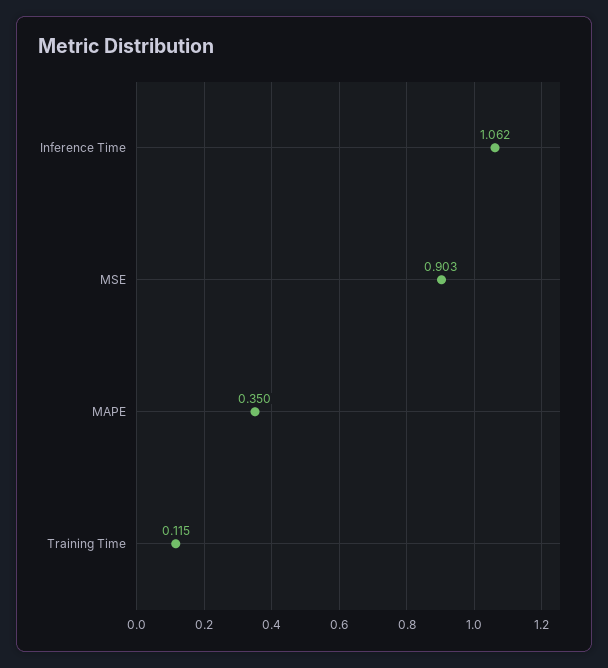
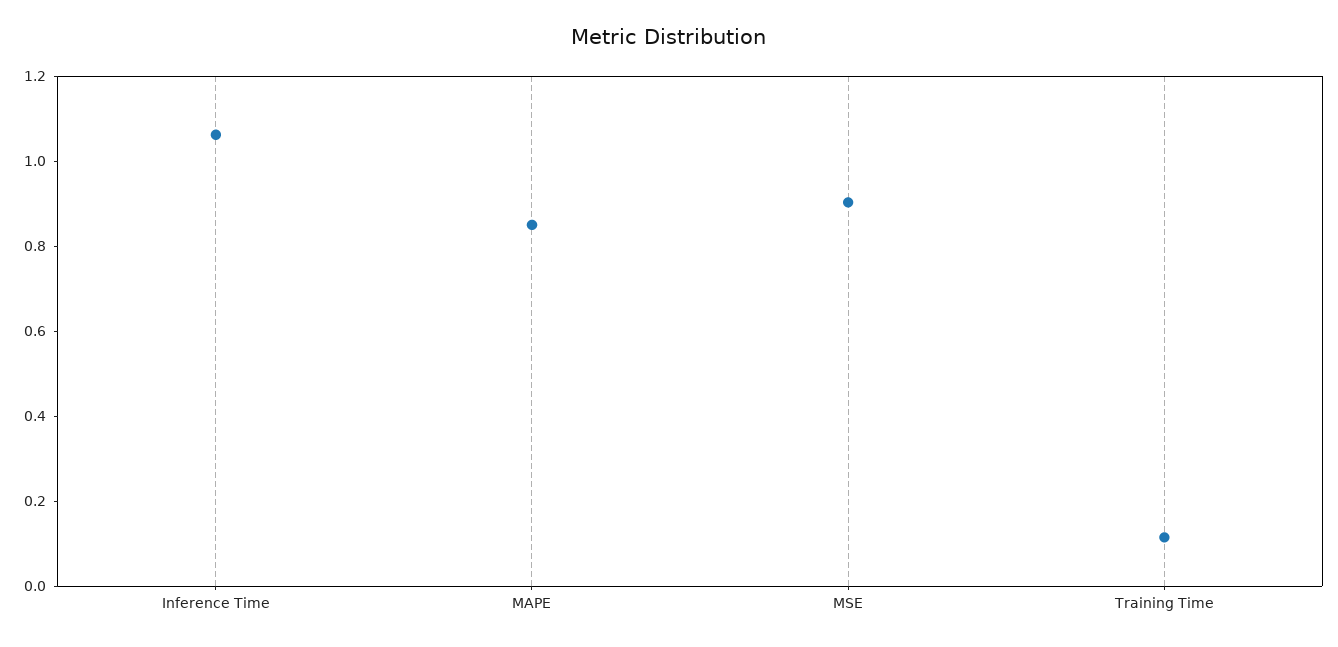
  {
    "Inference Time": 1.062,
    "MSE": 0.903,
-   "MAPE": 0.35,
+   "MAPE": 0.85,
    "Training Time": 0.115
  }

